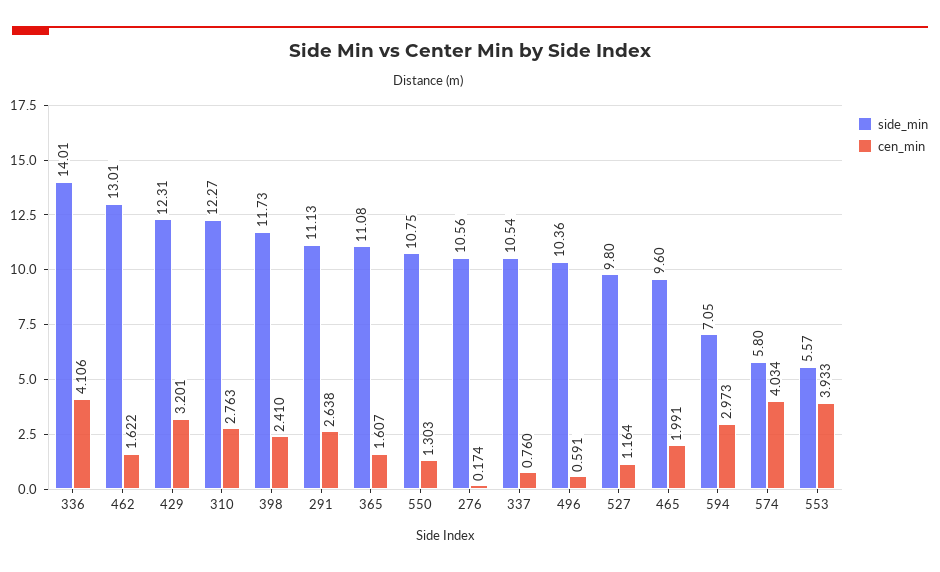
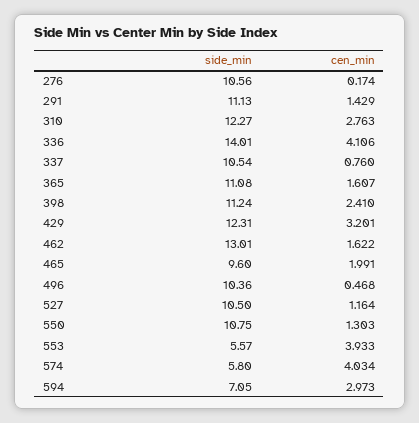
  {
    "side_min": {
      "336": 14.01,
      "462": 13.01,
      "429": 12.31,
      "310": 12.27,
-     "398": 11.73,
+     "398": 11.24,
      "291": 11.13,
      "365": 11.08,
      "550": 10.75,
      "276": 10.56,
      "337": 10.54,
      "496": 10.36,
-     "527": 9.8,
+     "527": 10.5,
      "465": 9.6,
      "594": 7.05,
      "574": 5.8,
      "553": 5.57
    },
    "cen_min": {
      "336": 4.106,
      "462": 1.622,
      "429": 3.201,
      "310": 2.763,
      "398": 2.41,
-     "291": 2.638,
+     "291": 1.429,
      "365": 1.607,
      "550": 1.303,
      "276": 0.174,
      "337": 0.76,
-     "496": 0.591,
+     "496": 0.468,
      "527": 1.164,
      "465": 1.991,
      "594": 2.973,
      "574": 4.034,
      "553": 3.933
    }
  }

